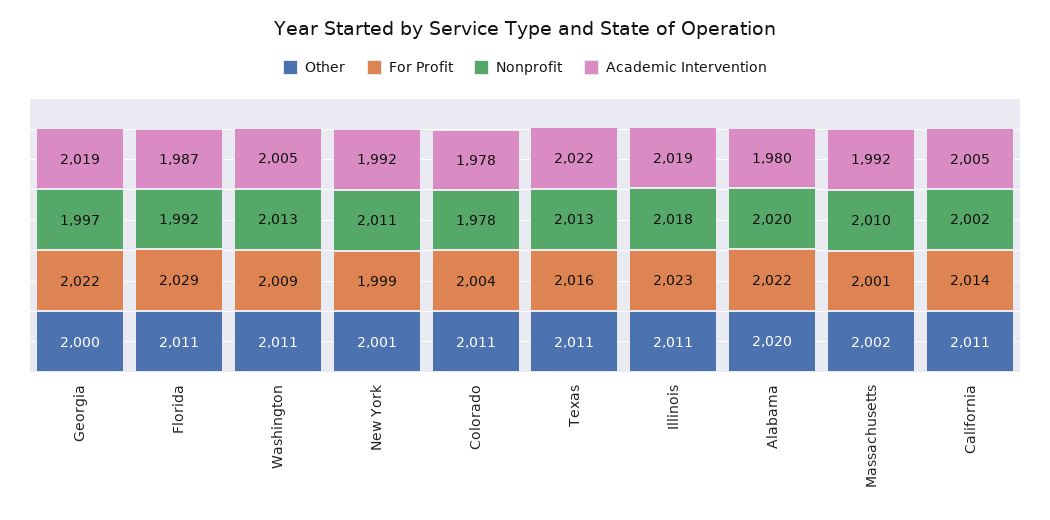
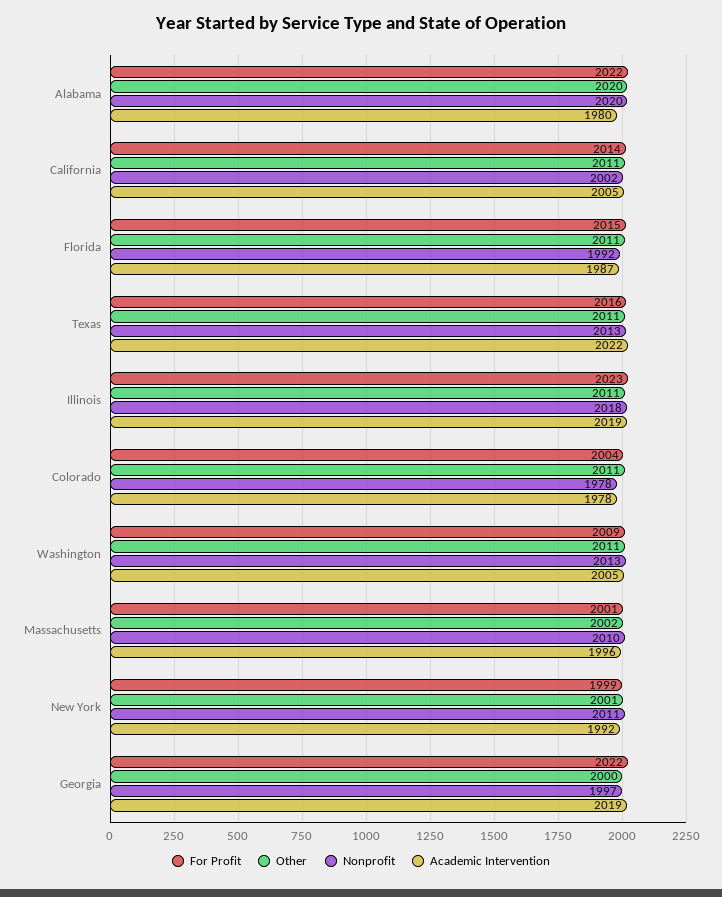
  {
    "Other": {
      "Georgia": 2000,
      "Florida": 2011,
      "Washington": 2011,
      "New York": 2001,
      "Colorado": 2011,
      "Texas": 2011,
      "Illinois": 2011,
      "Alabama": 2020,
      "Massachusetts": 2002,
      "California": 2011
    },
    "For Profit": {
      "Georgia": 2022,
-     "Florida": 2029,
+     "Florida": 2015,
      "Washington": 2009,
      "New York": 1999,
      "Colorado": 2004,
      "Texas": 2016,
      "Illinois": 2023,
      "Alabama": 2022,
      "Massachusetts": 2001,
      "California": 2014
    },
    "Nonprofit": {
      "Georgia": 1997,
      "Florida": 1992,
      "Washington": 2013,
      "New York": 2011,
      "Colorado": 1978,
      "Texas": 2013,
      "Illinois": 2018,
      "Alabama": 2020,
      "Massachusetts": 2010,
      "California": 2002
    },
    "Academic Intervention": {
      "Georgia": 2019,
      "Florida": 1987,
      "Washington": 2005,
      "New York": 1992,
      "Colorado": 1978,
      "Texas": 2022,
      "Illinois": 2019,
      "Alabama": 1980,
-     "Massachusetts": 1992,
+     "Massachusetts": 1996,
      "California": 2005
    }
  }

